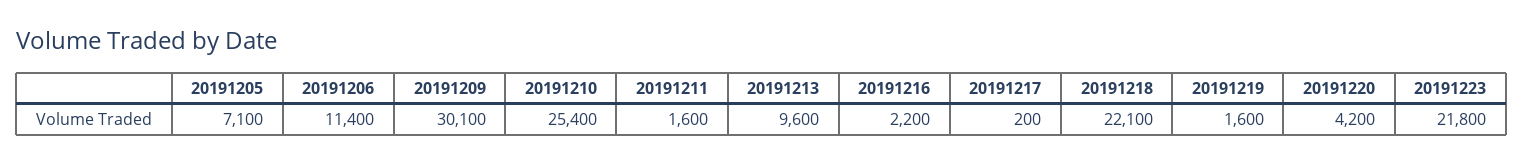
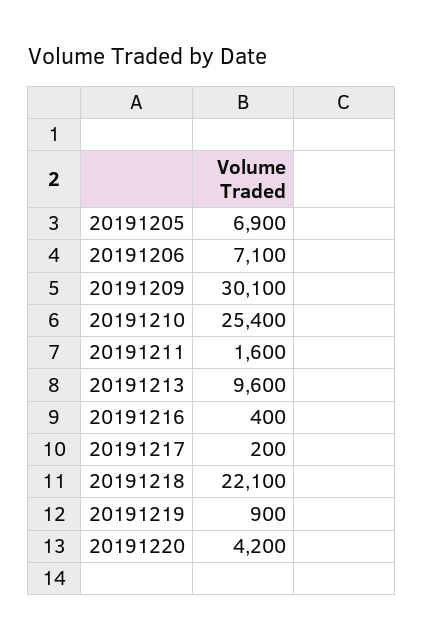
  {
-   "20191205": 7100,
+   "20191205": 6900,
-   "20191206": 11400,
+   "20191206": 7100,
    "20191209": 30100,
    "20191210": 25400,
    "20191211": 1600,
    "20191213": 9600,
-   "20191216": 2200,
+   "20191216": 400,
    "20191217": 200,
    "20191218": 22100,
-   "20191219": 1600,
+   "20191219": 900,
-   "20191220": 4200,
+   "20191220": 4200
-   "20191223": 21800
  }

